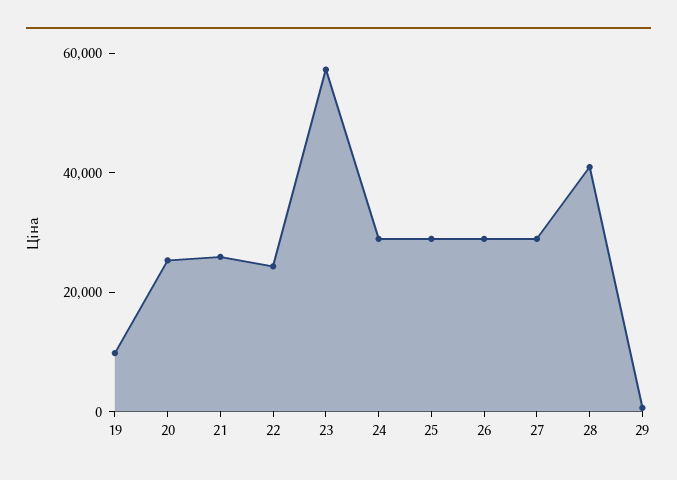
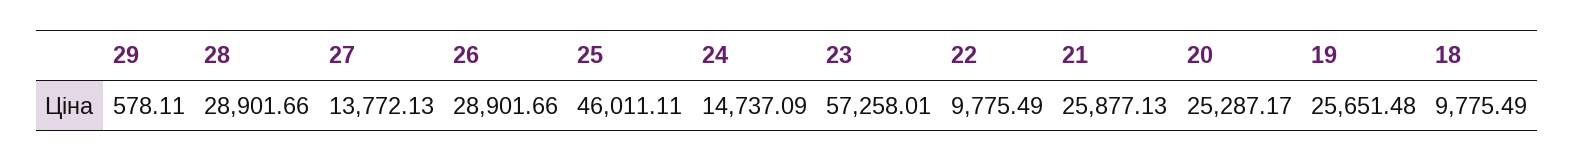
  {
-   "19": 10000,
+   "19": 25651.48,
    "20": 25287.17,
    "21": 25877.13,
-   "22": 25000,
+   "22": 9775.49,
    "23": 57258.01,
-   "24": 30000,
+   "24": 14737.09,
-   "25": 30000,
+   "25": 46011.11,
    "26": 28901.66,
-   "27": 30000,
+   "27": 13772.13,
-   "28": 40000,
+   "28": 28901.66,
-   "29": 578.11
+   "29": 578.11,
+   "18": 9775.49
  }

